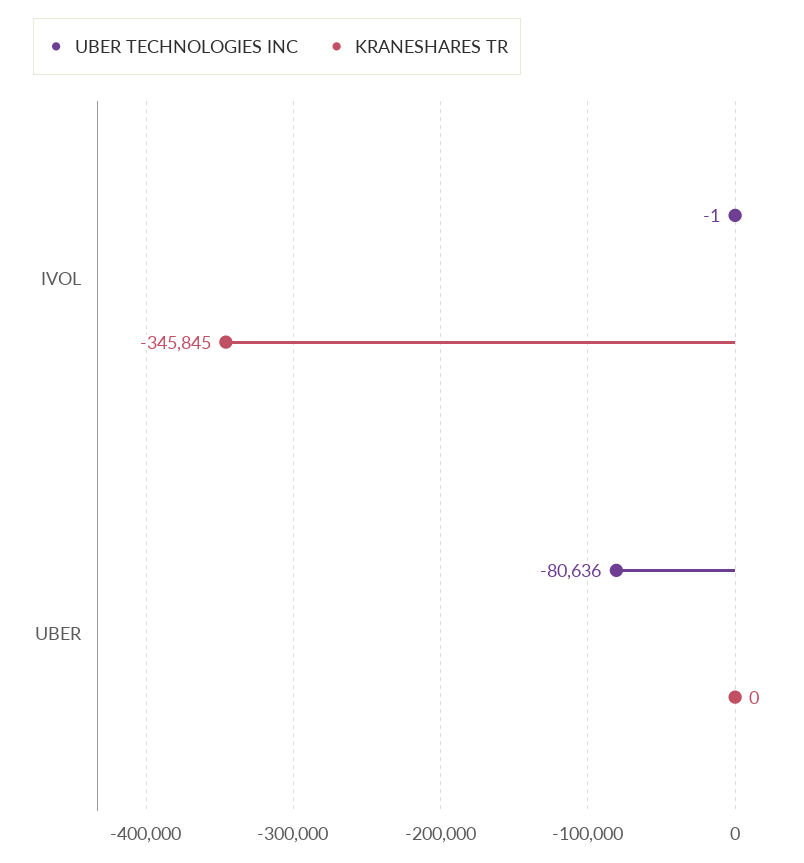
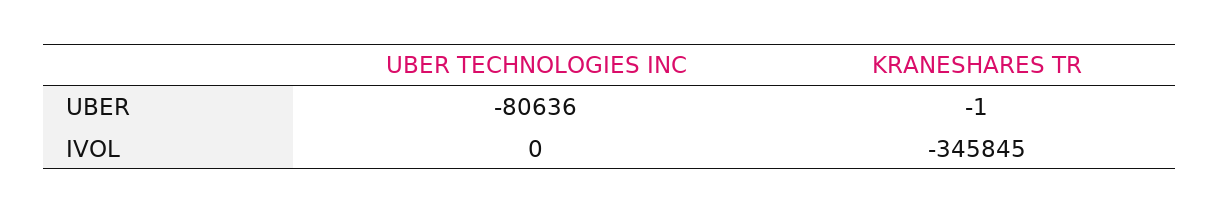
  {
    "UBER TECHNOLOGIES INC": {
-     "IVOL": -1,
+     "IVOL": 0,
      "UBER": -80636
    },
    "KRANESHARES TR": {
      "IVOL": -345845,
-     "UBER": 0
+     "UBER": -1
    }
  }

